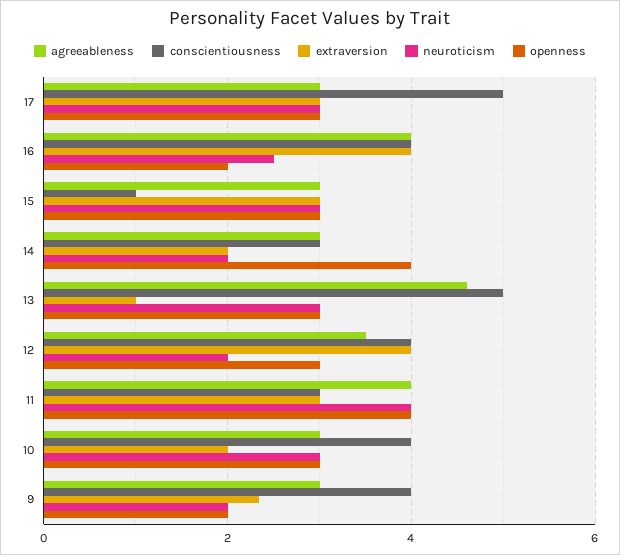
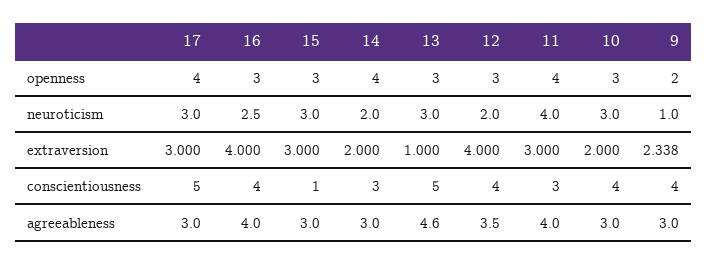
  {
    "agreeableness": {
      "17": 3,
      "16": 4,
      "15": 3,
      "14": 3,
      "13": 4.6,
      "12": 3.5,
      "11": 4,
      "10": 3,
      "9": 3
    },
    "conscientiousness": {
      "17": 5,
      "16": 4,
      "15": 1,
      "14": 3,
      "13": 5,
      "12": 4,
      "11": 3,
      "10": 4,
      "9": 4
    },
    "extraversion": {
      "17": 3,
      "16": 4,
      "15": 3,
      "14": 2,
      "13": 1,
      "12": 4,
      "11": 3,
      "10": 2,
      "9": 2.338
    },
    "neuroticism": {
      "17": 3,
      "16": 2.5,
      "15": 3,
      "14": 2,
      "13": 3,
      "12": 2,
      "11": 4,
      "10": 3,
-     "9": 2
+     "9": 1
    },
    "openness": {
-     "17": 3,
+     "17": 4,
-     "16": 2,
+     "16": 3,
      "15": 3,
      "14": 4,
      "13": 3,
      "12": 3,
      "11": 4,
      "10": 3,
      "9": 2
    }
  }

